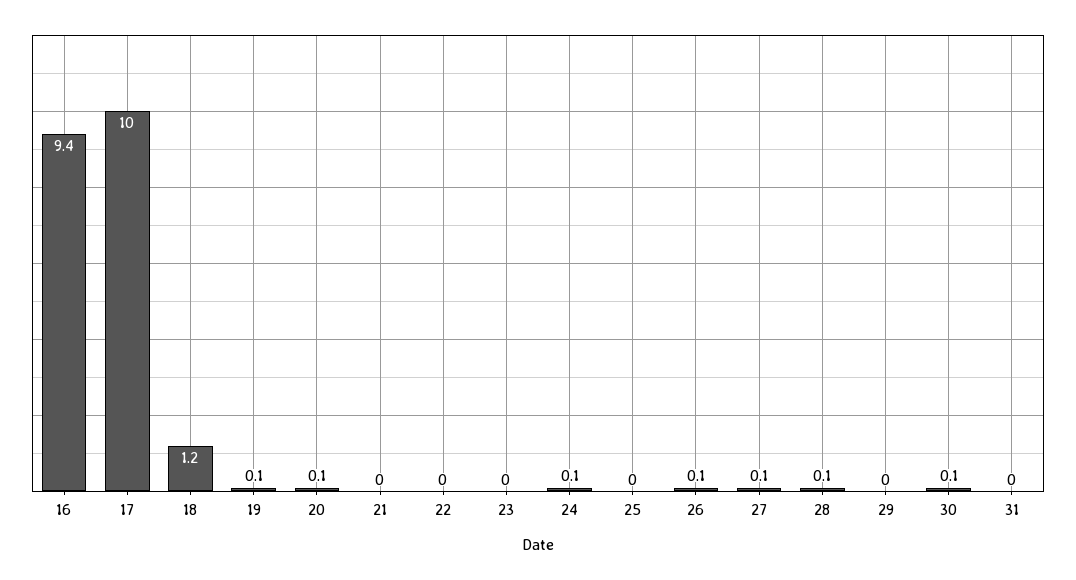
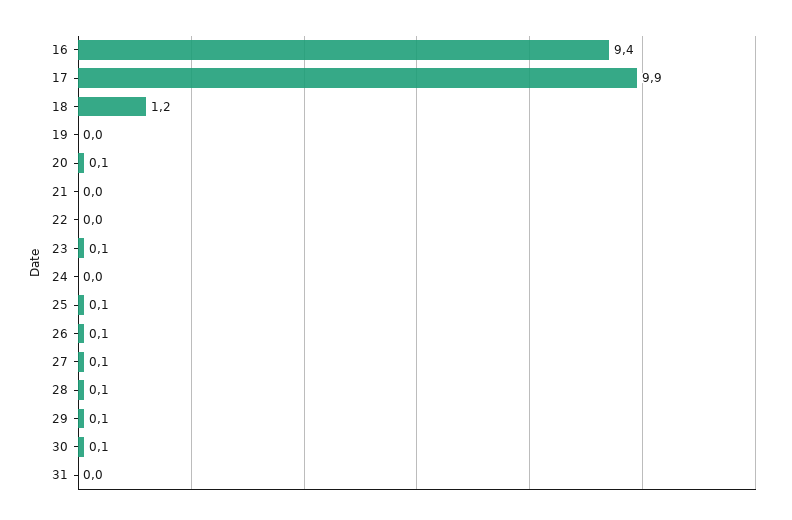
  {
    "16": 9.4,
-   "17": 10,
+   "17": 9.9,
    "18": 1.2,
-   "19": 0.1,
+   "19": 0,
    "20": 0.1,
    "21": 0,
    "22": 0,
-   "23": 0,
+   "23": 0.1,
-   "24": 0.1,
+   "24": 0,
-   "25": 0,
+   "25": 0.1,
    "26": 0.1,
    "27": 0.1,
    "28": 0.1,
-   "29": 0,
+   "29": 0.1,
    "30": 0.1,
    "31": 0
  }

